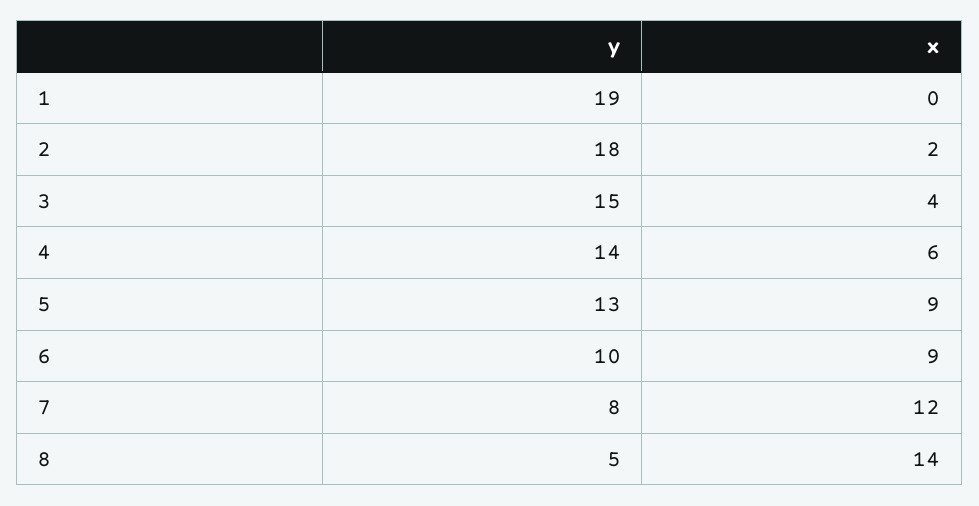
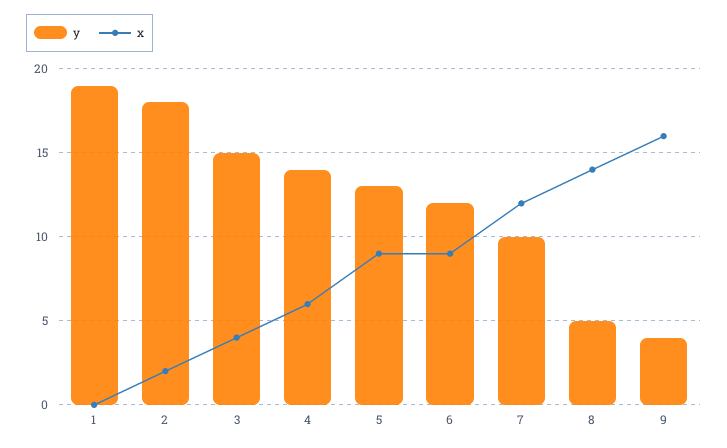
  {
    "y": {
      "1": 19,
      "2": 18,
      "3": 15,
      "4": 14,
      "5": 13,
-     "6": 10,
+     "6": 12,
-     "7": 8,
+     "7": 10,
-     "8": 5
+     "8": 5,
+     "9": 4
    },
    "x": {
      "1": 0,
      "2": 2,
      "3": 4,
      "4": 6,
      "5": 9,
      "6": 9,
      "7": 12,
-     "8": 14
+     "8": 14,
+     "9": 16
    }
  }

